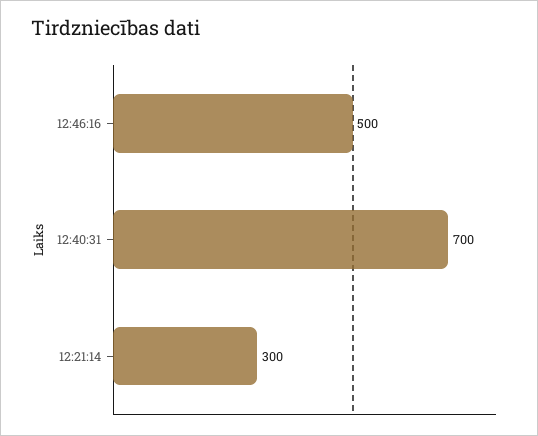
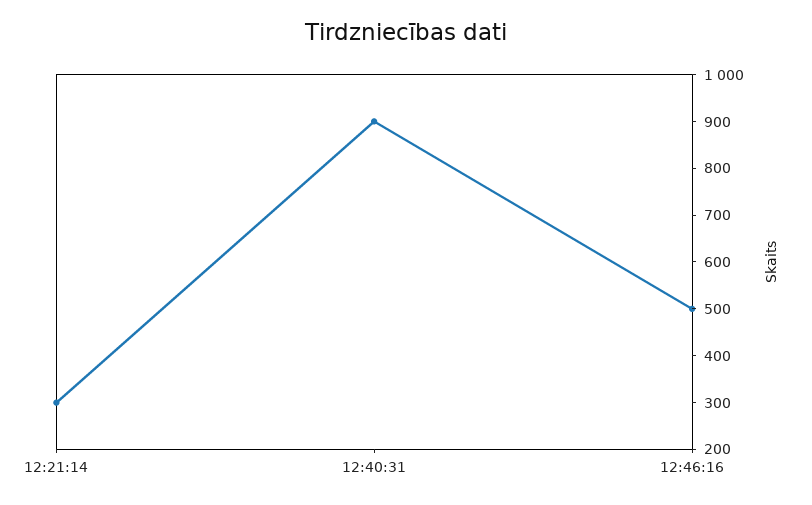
  {
    "12:46:16": 500,
-   "12:40:31": 700,
+   "12:40:31": 900,
    "12:21:14": 300
  }

